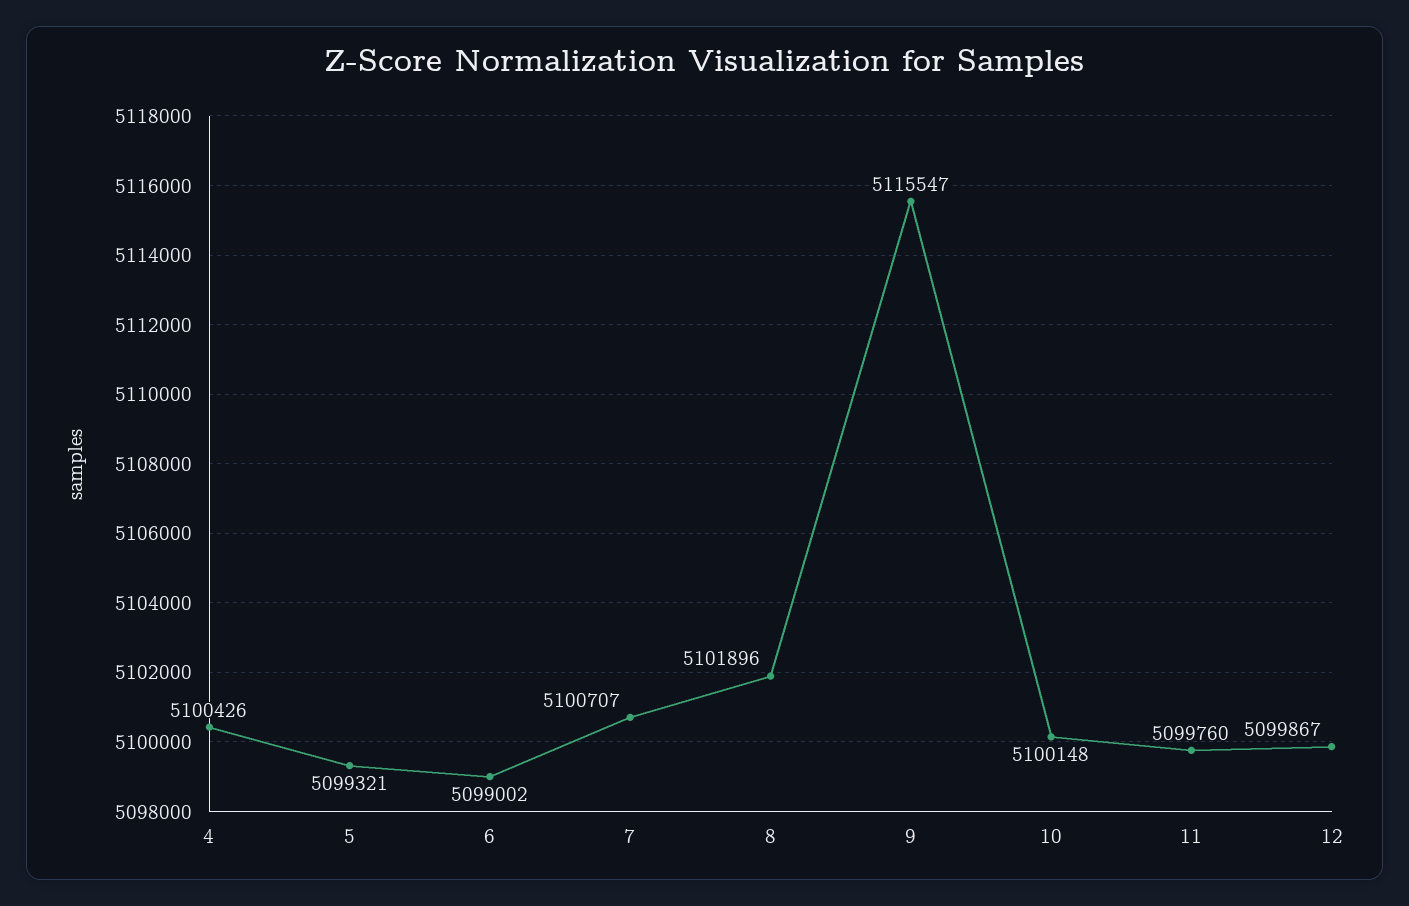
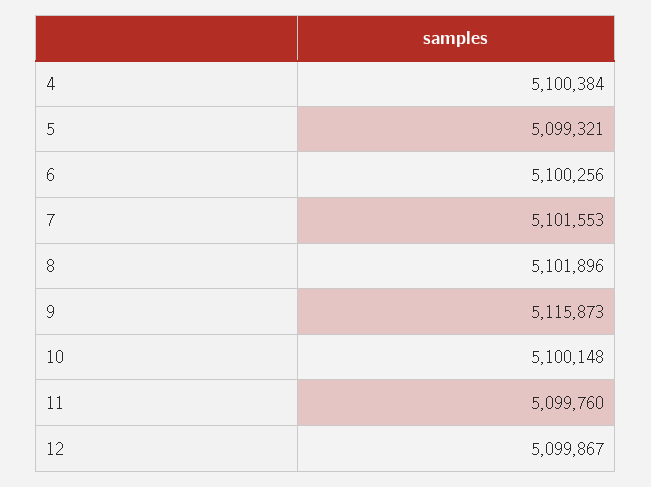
  {
-   "4": 5100426,
+   "4": 5100384,
    "5": 5099321,
-   "6": 5099002,
+   "6": 5100256,
-   "7": 5100707,
+   "7": 5101553,
    "8": 5101896,
-   "9": 5115547,
+   "9": 5115873,
    "10": 5100148,
    "11": 5099760,
    "12": 5099867
  }

